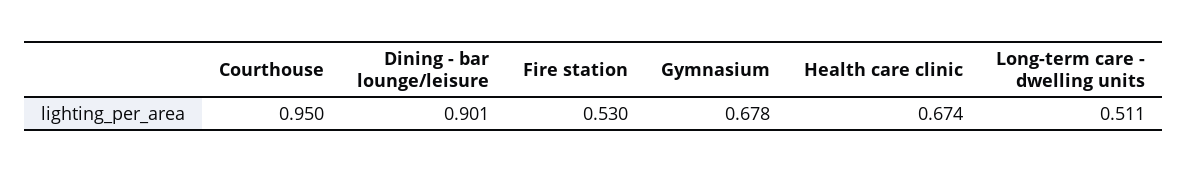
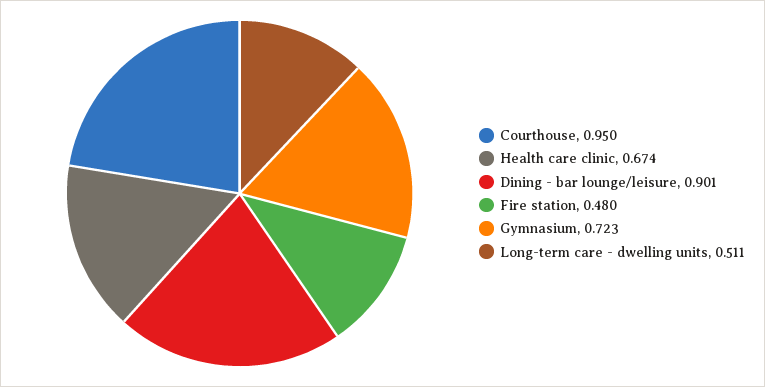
  {
    "Courthouse": 0.95,
    "Dining - bar lounge/leisure": 0.901,
-   "Fire station": 0.53,
+   "Fire station": 0.48,
-   "Gymnasium": 0.678,
+   "Gymnasium": 0.723,
    "Health care clinic": 0.674,
    "Long-term care - dwelling units": 0.511
  }

